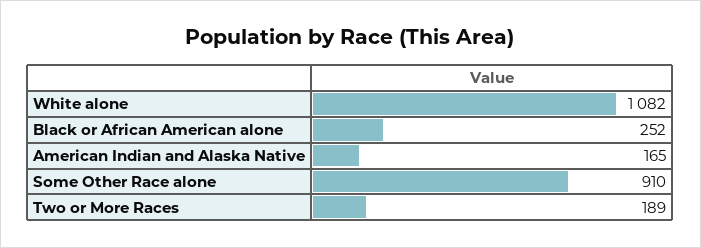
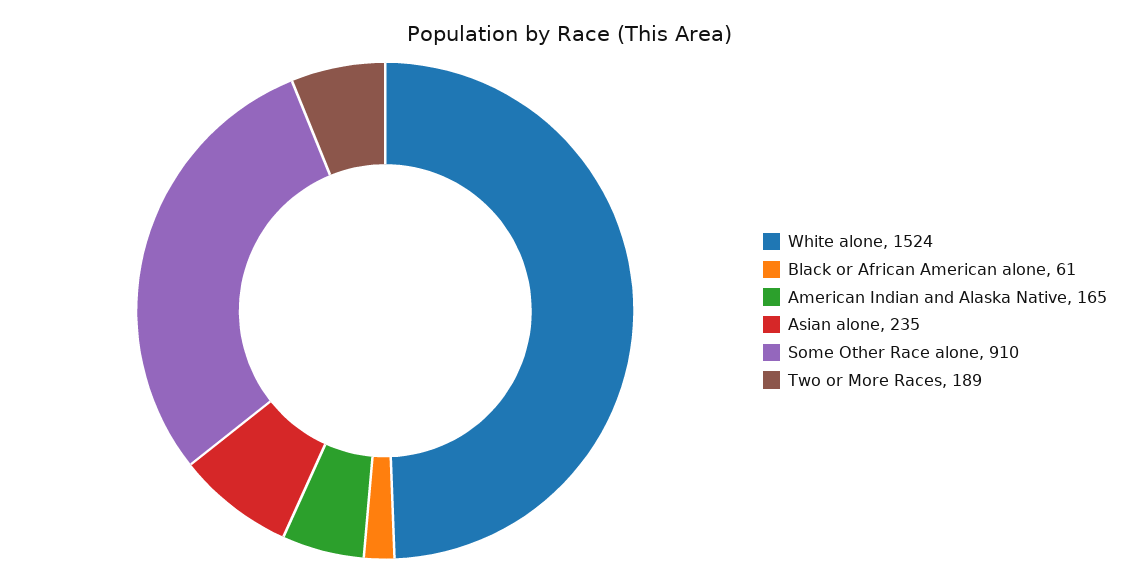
  {
-   "White alone": 1082,
+   "White alone": 1524,
-   "Black or African American alone": 252,
+   "Black or African American alone": 61,
    "American Indian and Alaska Native": 165,
    "Some Other Race alone": 910,
-   "Two or More Races": 189
+   "Two or More Races": 189,
+   "Asian alone": 235
  }

